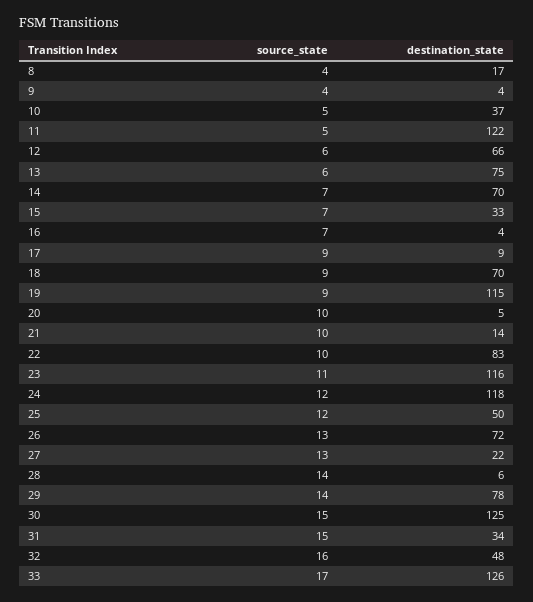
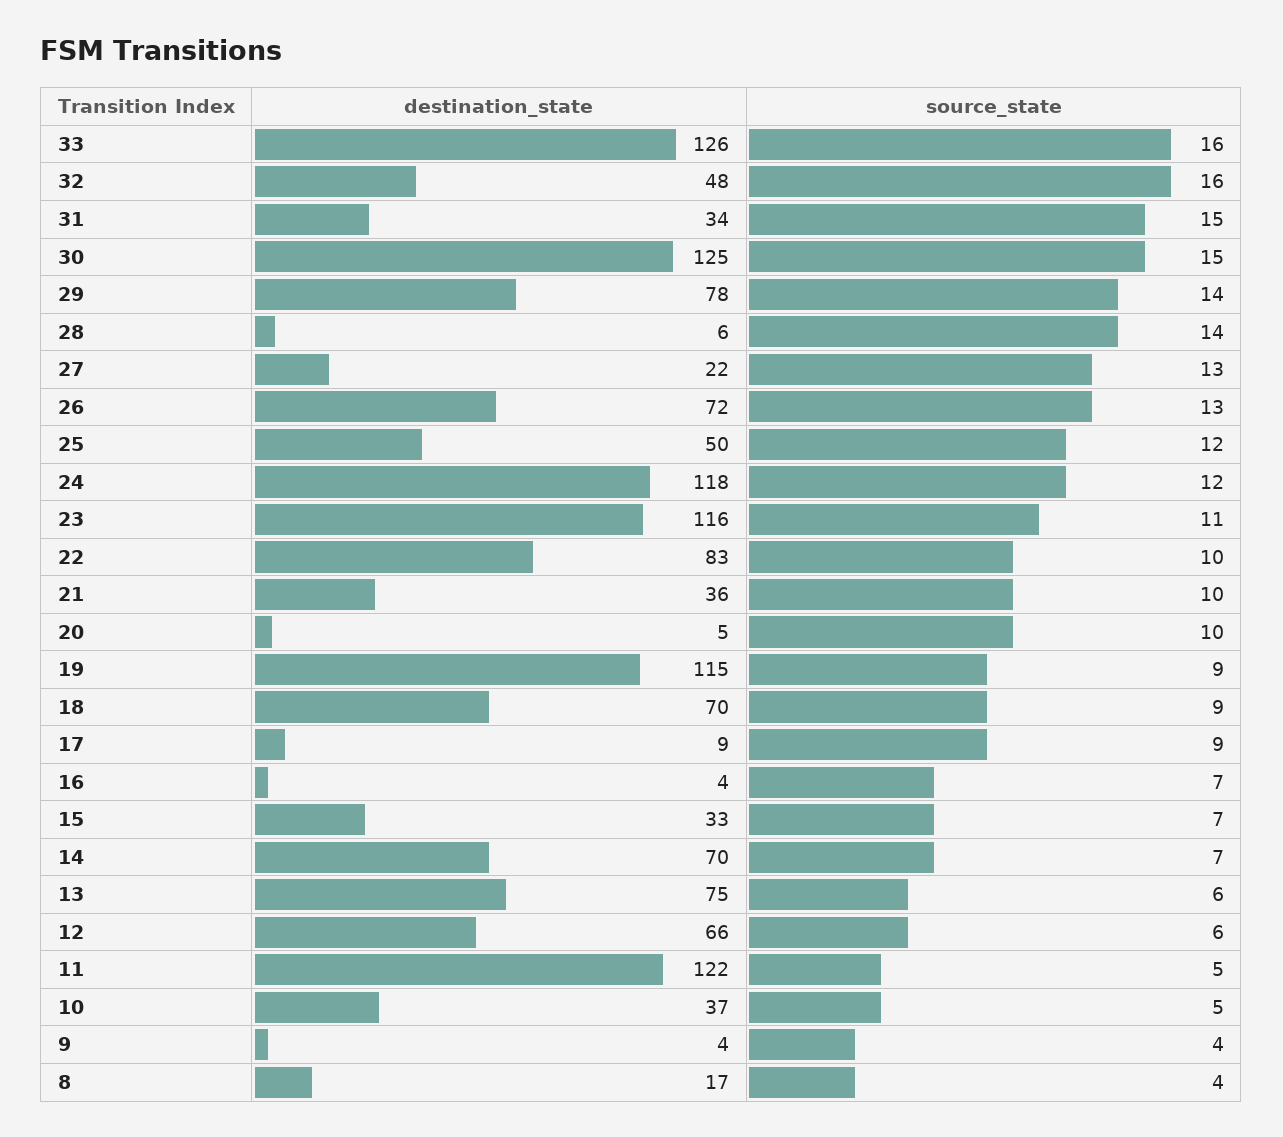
  {
    "source_state": {
      "8": 4,
      "9": 4,
      "10": 5,
      "11": 5,
      "12": 6,
      "13": 6,
      "14": 7,
      "15": 7,
      "16": 7,
      "17": 9,
      "18": 9,
      "19": 9,
      "20": 10,
      "21": 10,
      "22": 10,
      "23": 11,
      "24": 12,
      "25": 12,
      "26": 13,
      "27": 13,
      "28": 14,
      "29": 14,
      "30": 15,
      "31": 15,
      "32": 16,
-     "33": 17
+     "33": 16
    },
    "destination_state": {
      "8": 17,
      "9": 4,
      "10": 37,
      "11": 122,
      "12": 66,
      "13": 75,
      "14": 70,
      "15": 33,
      "16": 4,
      "17": 9,
      "18": 70,
      "19": 115,
      "20": 5,
-     "21": 14,
+     "21": 36,
      "22": 83,
      "23": 116,
      "24": 118,
      "25": 50,
      "26": 72,
      "27": 22,
      "28": 6,
      "29": 78,
      "30": 125,
      "31": 34,
      "32": 48,
      "33": 126
    }
  }

